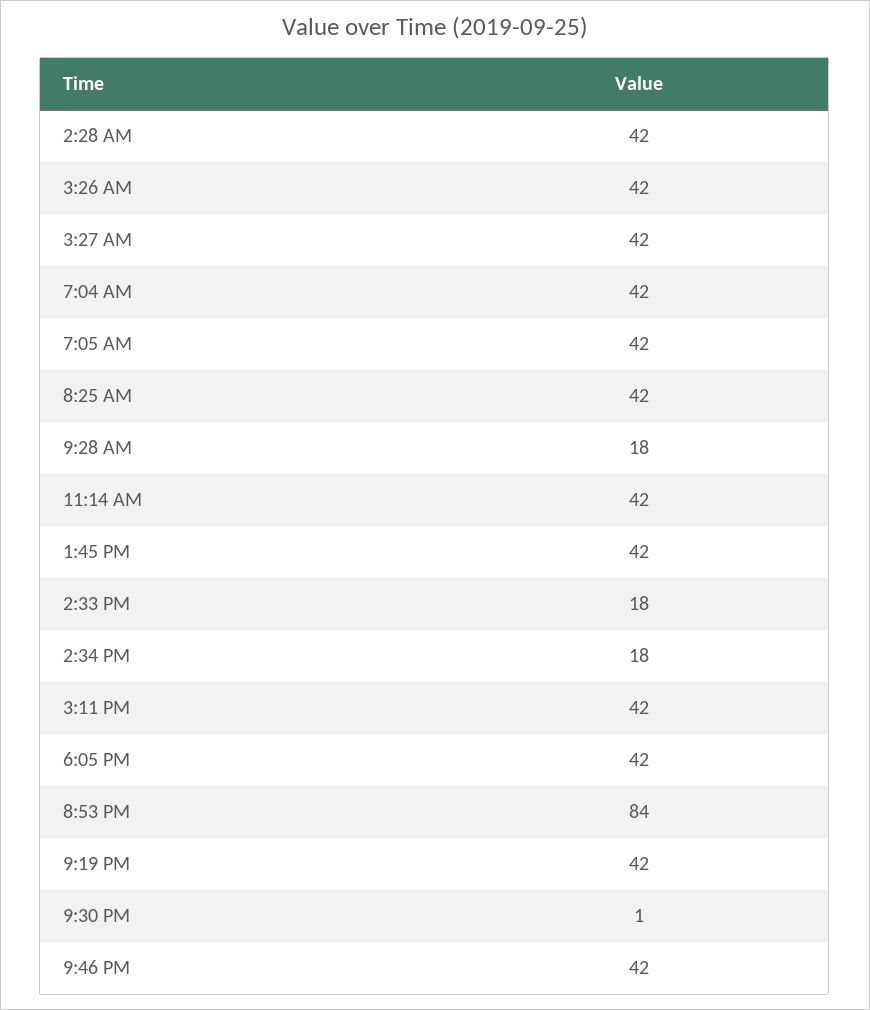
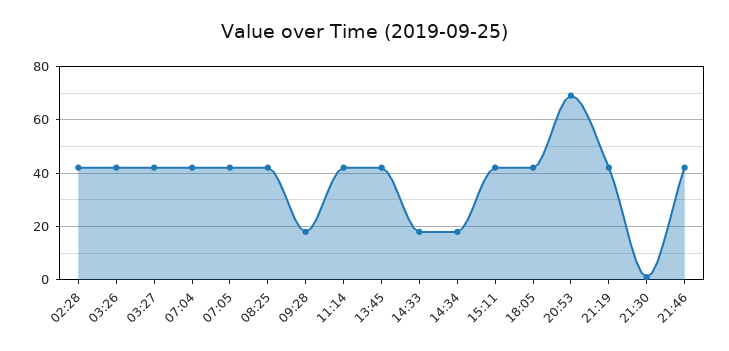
  {
    "2:28 AM": 42,
    "3:26 AM": 42,
    "3:27 AM": 42,
    "7:04 AM": 42,
    "7:05 AM": 42,
    "8:25 AM": 42,
    "9:28 AM": 18,
    "11:14 AM": 42,
    "1:45 PM": 42,
    "2:33 PM": 18,
    "2:34 PM": 18,
    "3:11 PM": 42,
    "6:05 PM": 42,
-   "8:53 PM": 84,
+   "8:53 PM": 70,
    "9:19 PM": 42,
    "9:30 PM": 1,
    "9:46 PM": 42
  }

